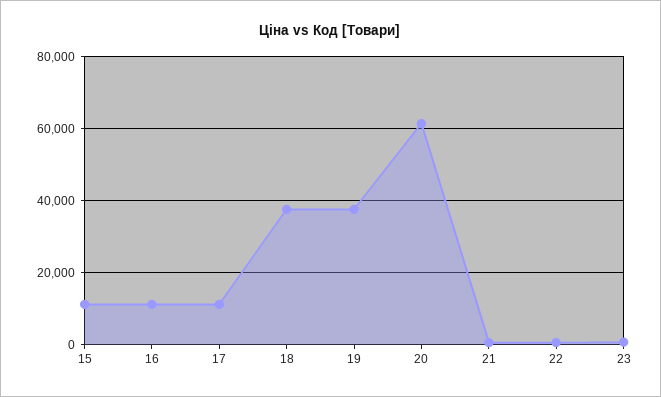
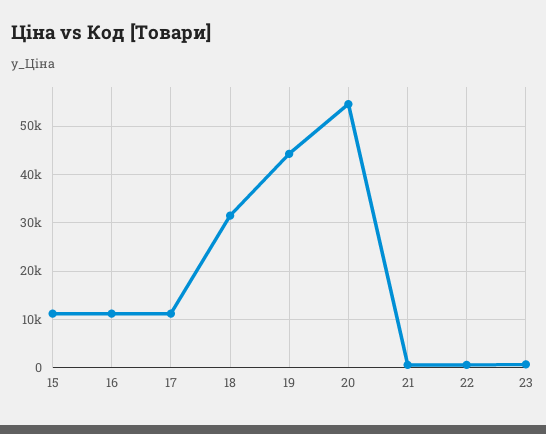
  {
    "15": 12000,
    "16": 12000,
    "17": 12000,
-   "18": 38000,
+   "18": 32000,
-   "19": 38000,
+   "19": 44000,
-   "20": 62000,
+   "20": 54000,
    "21": 0,
    "22": 0,
    "23": 0
  }

